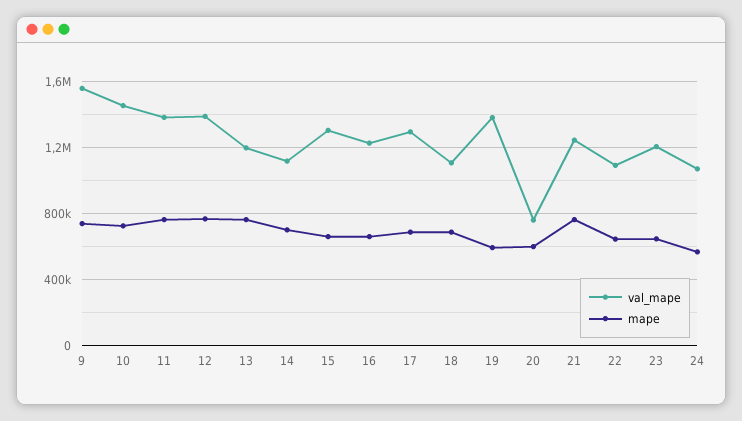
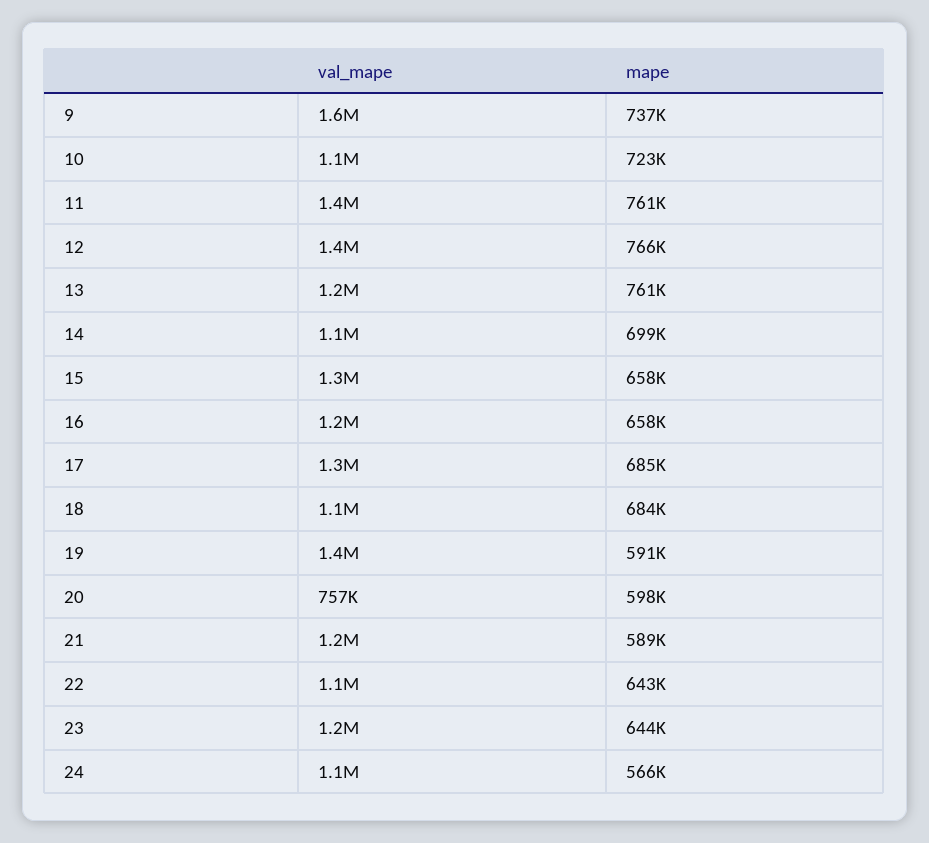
  {
    "val_mape": {
      "9": 1600000,
-     "10": 1450000,
+     "10": 1100000,
      "11": 1400000,
      "12": 1400000,
      "13": 1200000,
      "14": 1100000,
      "15": 1300000,
      "16": 1200000,
      "17": 1300000,
      "18": 1100000,
      "19": 1400000,
      "20": 757000,
      "21": 1200000,
      "22": 1100000,
      "23": 1200000,
      "24": 1100000
    },
    "mape": {
      "9": 737000,
      "10": 723000,
      "11": 761000,
      "12": 766000,
      "13": 761000,
      "14": 699000,
      "15": 658000,
      "16": 658000,
      "17": 685000,
      "18": 684000,
      "19": 591000,
      "20": 598000,
-     "21": 750000,
+     "21": 589000,
      "22": 643000,
      "23": 644000,
      "24": 566000
    }
  }

